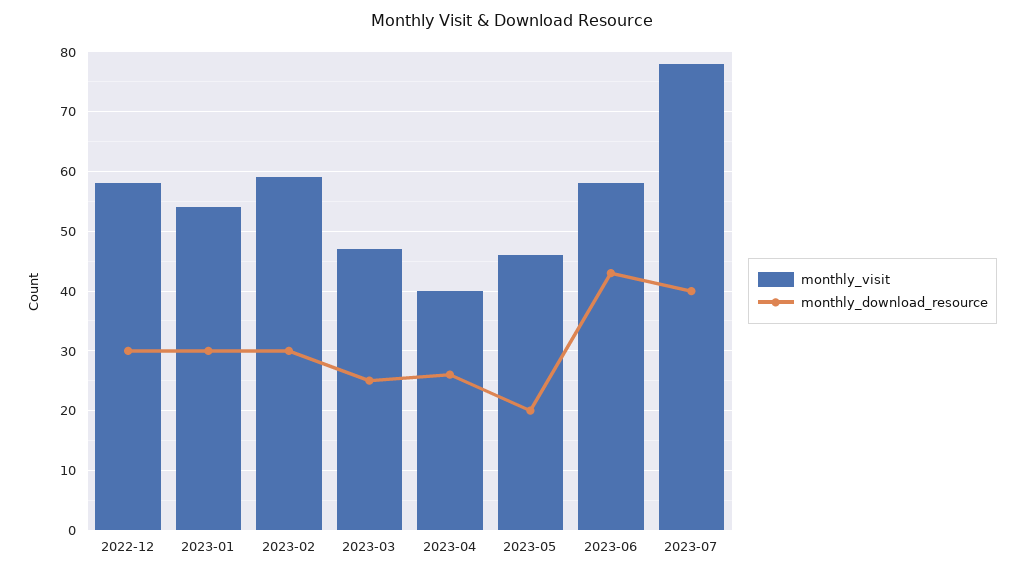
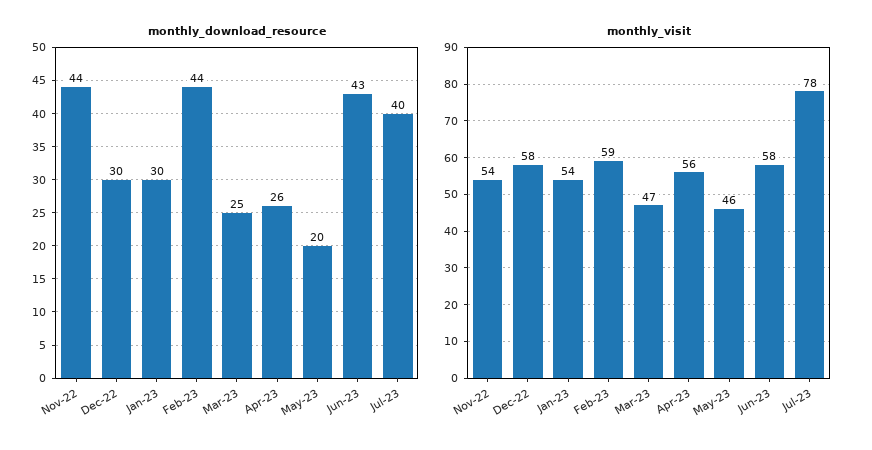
  {
    "monthly_visit": {
      "2022-12": 58,
      "2023-01": 54,
      "2023-02": 59,
      "2023-03": 47,
-     "2023-04": 40,
+     "2023-04": 56,
      "2023-05": 46,
      "2023-06": 58,
-     "2023-07": 78
+     "2023-07": 78,
+     "Nov-22": 54
    },
    "monthly_download_resource": {
      "2022-12": 30,
      "2023-01": 30,
-     "2023-02": 30,
+     "2023-02": 44,
      "2023-03": 25,
      "2023-04": 26,
      "2023-05": 20,
      "2023-06": 43,
-     "2023-07": 40
+     "2023-07": 40,
+     "Nov-22": 44
    }
  }

